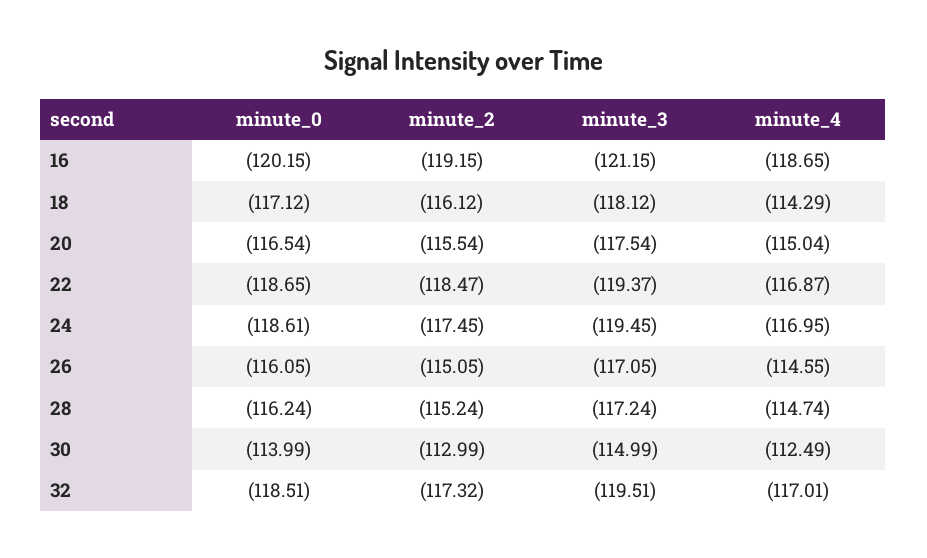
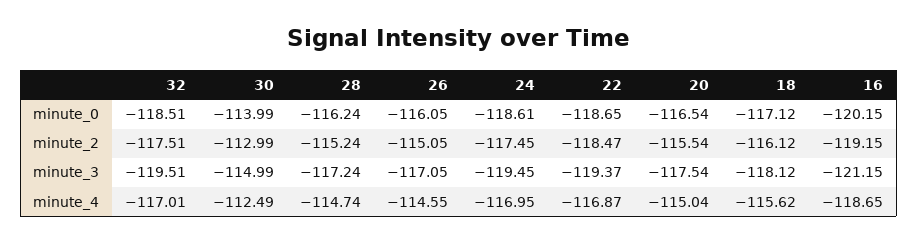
  {
    "minute_0": {
      "16": -120.15,
      "18": -117.12,
      "20": -116.54,
      "22": -118.65,
      "24": -118.61,
      "26": -116.05,
      "28": -116.24,
      "30": -113.99,
      "32": -118.51
    },
    "minute_2": {
      "16": -119.15,
      "18": -116.12,
      "20": -115.54,
      "22": -118.47,
      "24": -117.45,
      "26": -115.05,
      "28": -115.24,
      "30": -112.99,
-     "32": -117.32
+     "32": -117.51
    },
    "minute_3": {
      "16": -121.15,
      "18": -118.12,
      "20": -117.54,
      "22": -119.37,
      "24": -119.45,
      "26": -117.05,
      "28": -117.24,
      "30": -114.99,
      "32": -119.51
    },
    "minute_4": {
      "16": -118.65,
-     "18": -114.29,
+     "18": -115.62,
      "20": -115.04,
      "22": -116.87,
      "24": -116.95,
      "26": -114.55,
      "28": -114.74,
      "30": -112.49,
      "32": -117.01
    }
  }

